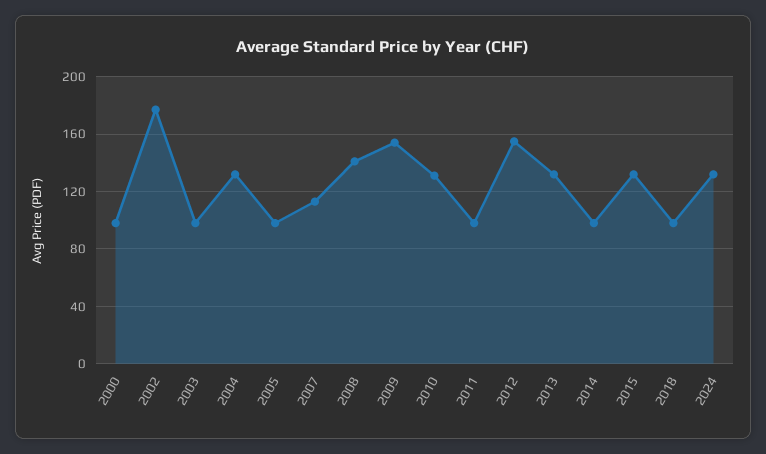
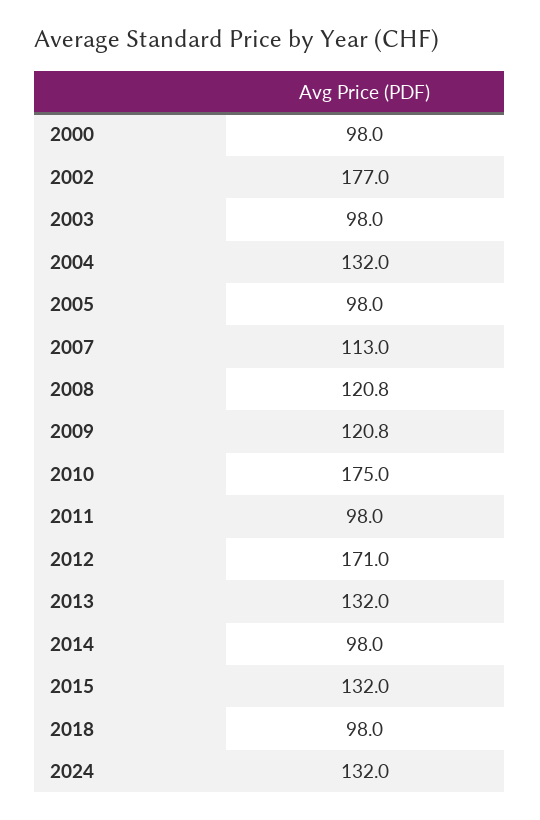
  {
    "2000": 98,
    "2002": 177,
    "2003": 98,
    "2004": 132,
    "2005": 98,
    "2007": 113,
-   "2008": 140,
+   "2008": 120.8,
-   "2009": 155,
+   "2009": 120.8,
-   "2010": 130,
+   "2010": 175,
    "2011": 98,
-   "2012": 155,
+   "2012": 171,
    "2013": 132,
    "2014": 98,
    "2015": 132,
    "2018": 98,
    "2024": 132
  }

